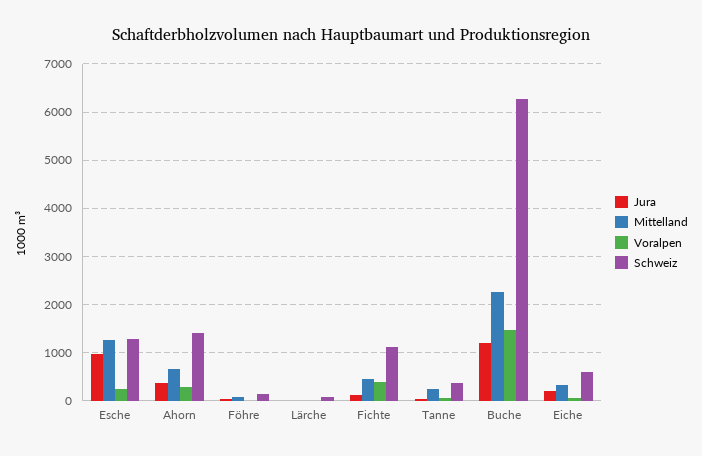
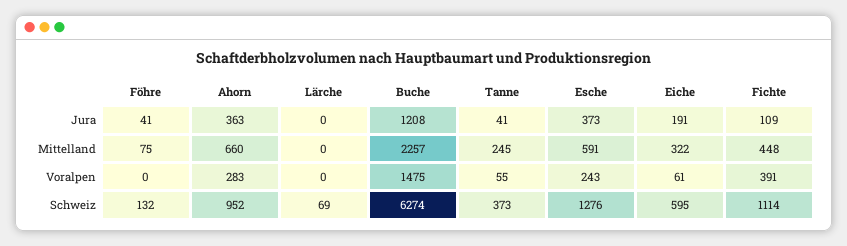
  {
    "Jura": {
-     "Esche": 1000,
+     "Esche": 373,
      "Ahorn": 363,
      "Föhre": 41,
      "Lärche": 0,
      "Fichte": 109,
      "Tanne": 41,
      "Buche": 1208,
      "Eiche": 191
    },
    "Mittelland": {
-     "Esche": 1200,
+     "Esche": 591,
      "Ahorn": 660,
      "Föhre": 75,
      "Lärche": 0,
      "Fichte": 448,
      "Tanne": 245,
      "Buche": 2257,
      "Eiche": 322
    },
    "Voralpen": {
      "Esche": 243,
      "Ahorn": 283,
      "Föhre": 0,
      "Lärche": 0,
      "Fichte": 391,
      "Tanne": 55,
      "Buche": 1475,
      "Eiche": 61
    },
    "Schweiz": {
      "Esche": 1276,
-     "Ahorn": 1400,
+     "Ahorn": 952,
      "Föhre": 132,
      "Lärche": 69,
      "Fichte": 1114,
      "Tanne": 373,
      "Buche": 6274,
      "Eiche": 595
    }
  }

